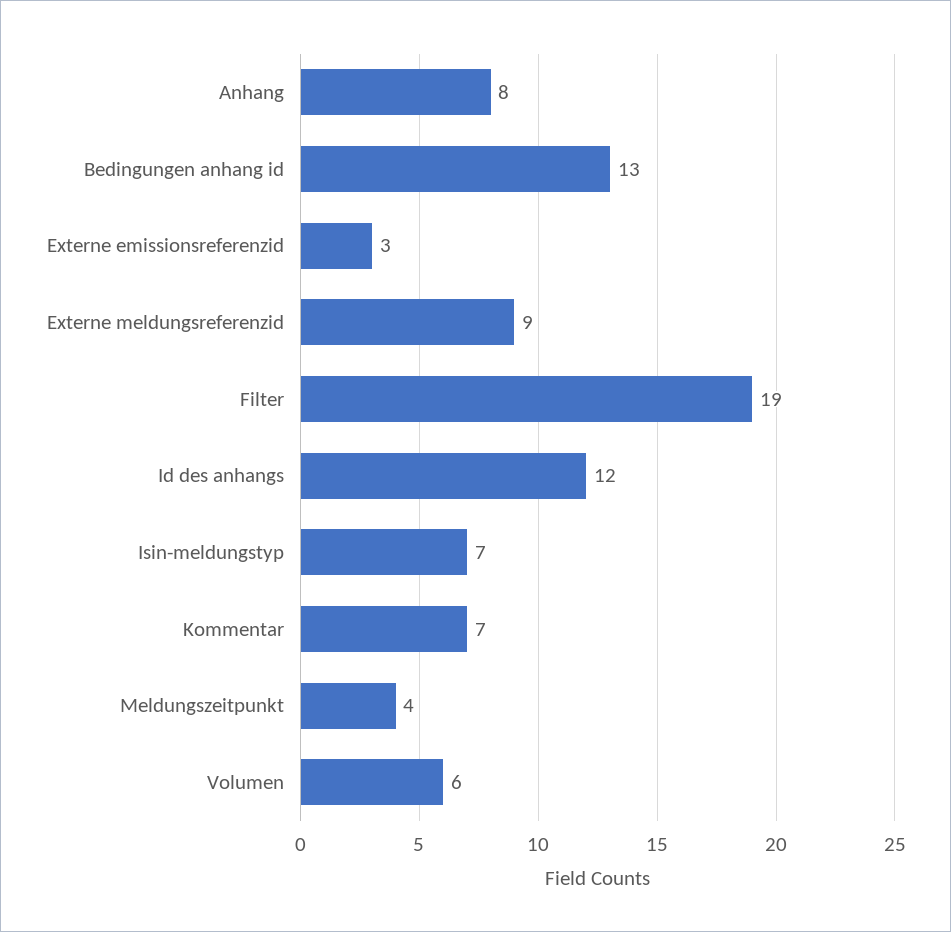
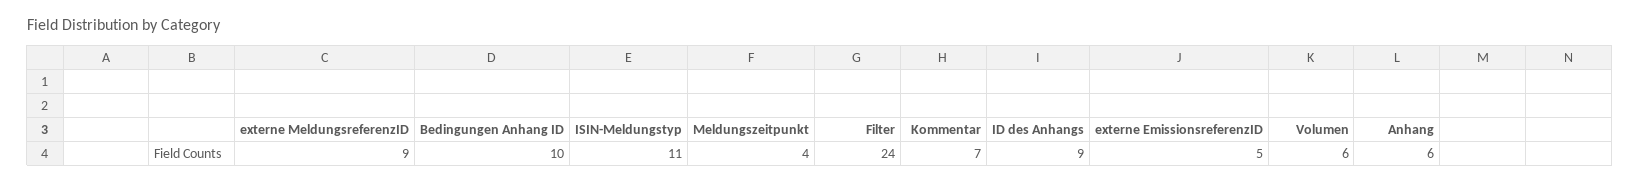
  {
-   "Anhang": 8,
+   "Anhang": 6,
-   "Bedingungen anhang id": 13,
+   "Bedingungen anhang id": 10,
-   "Externe emissionsreferenzid": 3,
+   "Externe emissionsreferenzid": 5,
    "Externe meldungsreferenzid": 9,
-   "Filter": 19,
+   "Filter": 24,
-   "Id des anhangs": 12,
+   "Id des anhangs": 9,
-   "Isin-meldungstyp": 7,
+   "Isin-meldungstyp": 11,
    "Kommentar": 7,
    "Meldungszeitpunkt": 4,
    "Volumen": 6
  }

